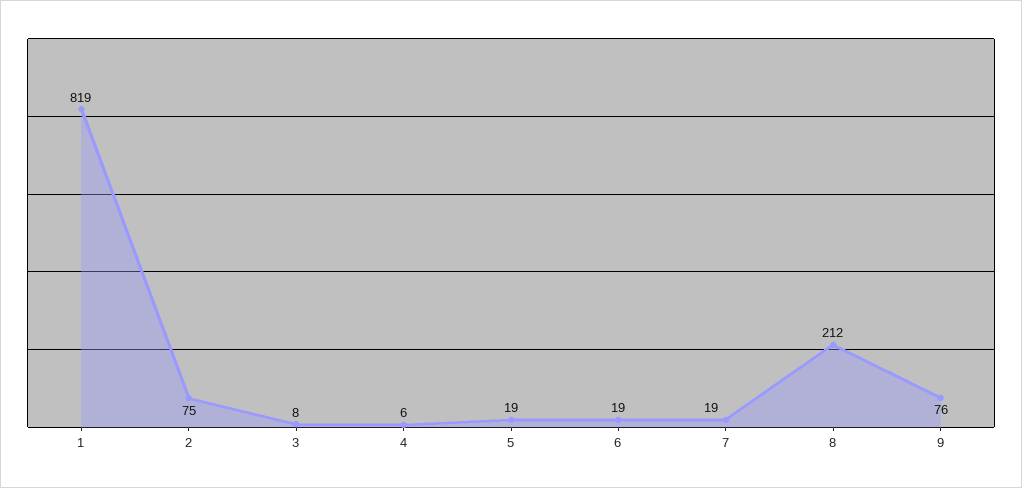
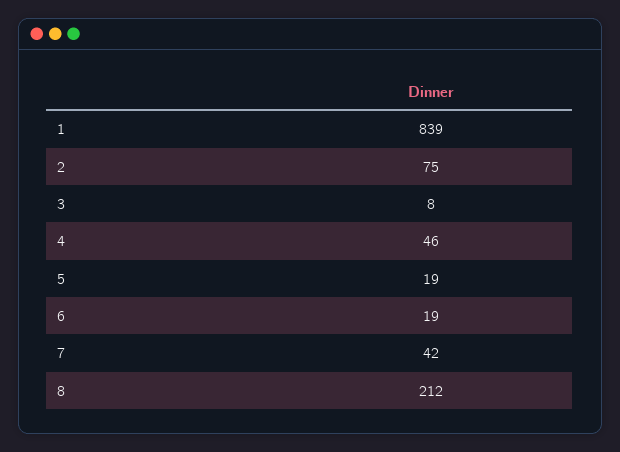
  {
-   "1": 819,
+   "1": 839,
    "2": 75,
    "3": 8,
-   "4": 6,
+   "4": 46,
    "5": 19,
    "6": 19,
-   "7": 19,
+   "7": 42,
-   "8": 212,
+   "8": 212
-   "9": 76
  }

